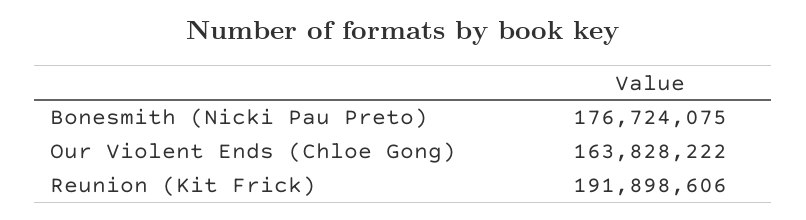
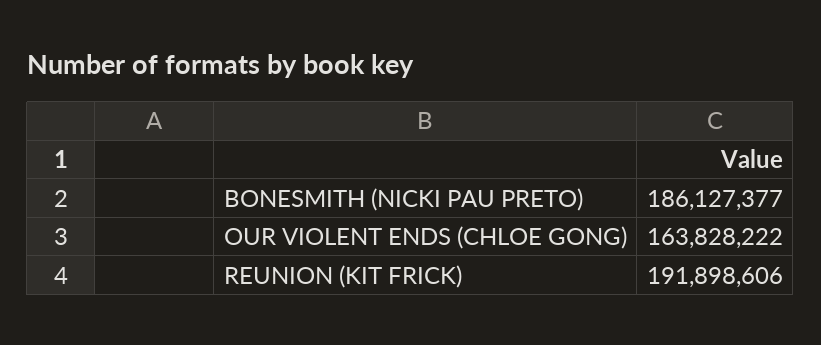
  {
-   "Bonesmith (Nicki Pau Preto)": 176724075,
+   "Bonesmith (Nicki Pau Preto)": 186127377,
    "Our Violent Ends (Chloe Gong)": 163828222,
    "Reunion (Kit Frick)": 191898606
  }

